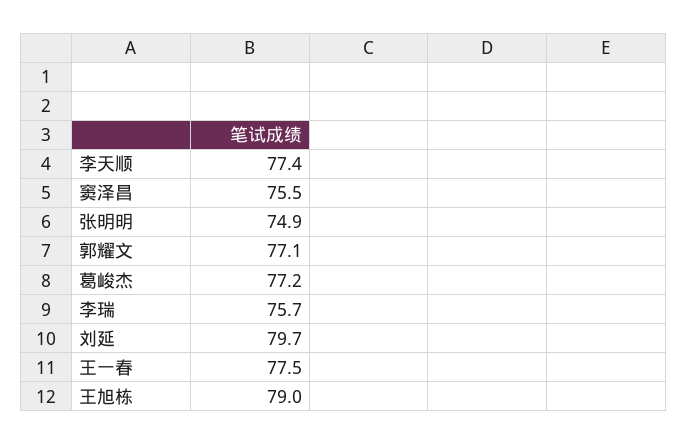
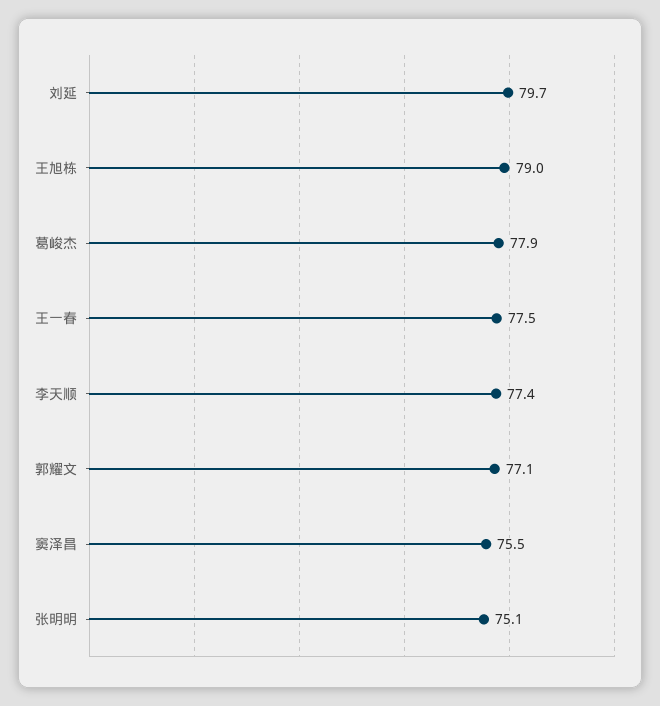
  {
    "李天顺": 77.4,
    "窦泽昌": 75.5,
-   "张明明": 74.9,
+   "张明明": 75.1,
    "郭耀文": 77.1,
-   "葛峻杰": 77.2,
+   "葛峻杰": 77.9,
-   "李瑞": 75.7,
    "刘延": 79.7,
    "王一春": 77.5,
    "王旭栋": 79
  }

